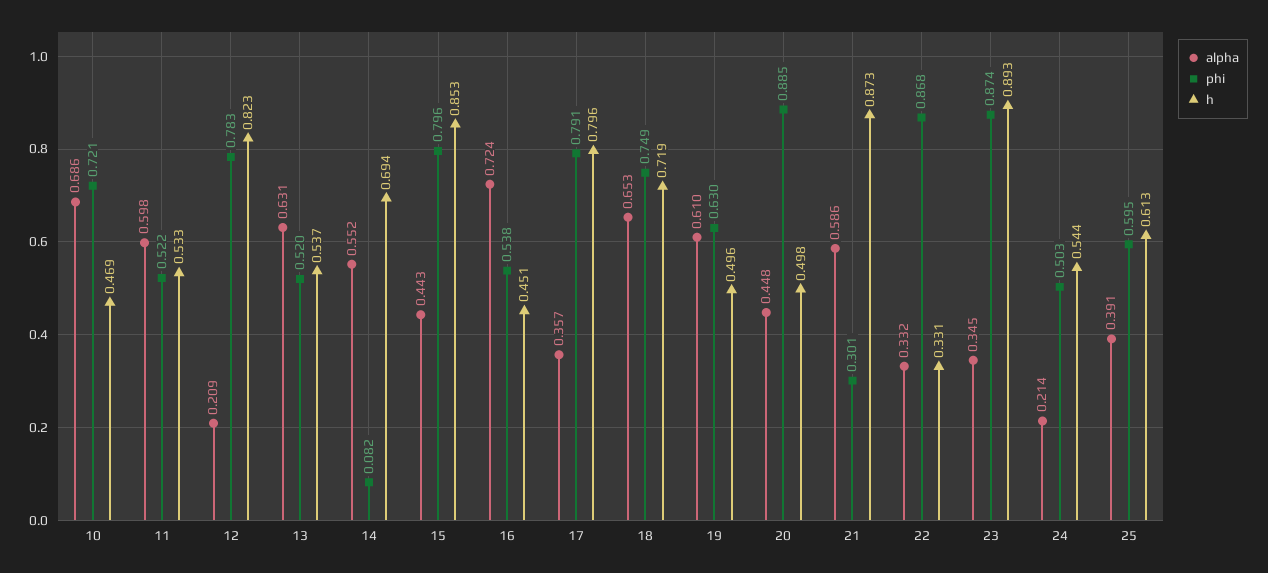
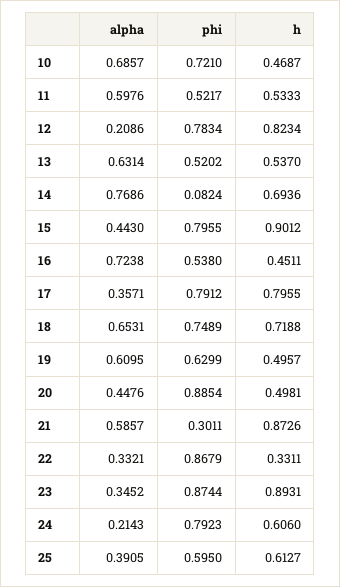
  {
    "alpha": {
      "10": 0.6857,
      "11": 0.5976,
      "12": 0.2086,
      "13": 0.6314,
-     "14": 0.552,
+     "14": 0.7686,
      "15": 0.443,
      "16": 0.7238,
      "17": 0.3571,
      "18": 0.6531,
      "19": 0.6095,
      "20": 0.4476,
      "21": 0.5857,
      "22": 0.3321,
      "23": 0.3452,
      "24": 0.2143,
      "25": 0.3905
    },
    "phi": {
      "10": 0.721,
      "11": 0.5217,
      "12": 0.7834,
      "13": 0.5202,
      "14": 0.0824,
      "15": 0.7955,
      "16": 0.538,
      "17": 0.7912,
      "18": 0.7489,
      "19": 0.6299,
      "20": 0.8854,
      "21": 0.3011,
      "22": 0.8679,
      "23": 0.8744,
-     "24": 0.503,
+     "24": 0.7923,
      "25": 0.595
    },
    "h": {
      "10": 0.4687,
      "11": 0.5333,
      "12": 0.8234,
      "13": 0.537,
      "14": 0.6936,
-     "15": 0.853,
+     "15": 0.9012,
      "16": 0.4511,
      "17": 0.7955,
      "18": 0.7188,
      "19": 0.4957,
      "20": 0.4981,
      "21": 0.8726,
      "22": 0.3311,
      "23": 0.8931,
-     "24": 0.544,
+     "24": 0.606,
      "25": 0.6127
    }
  }

